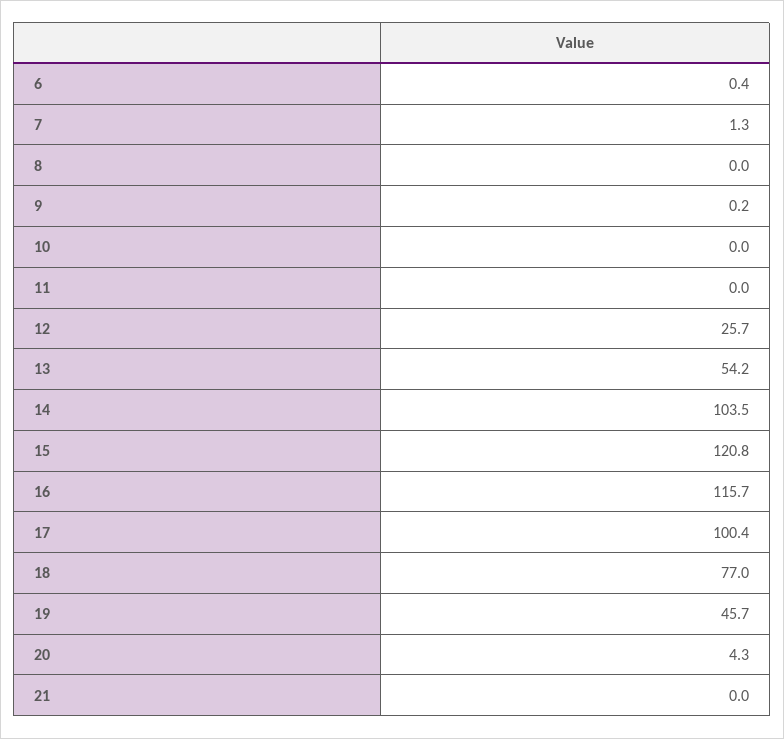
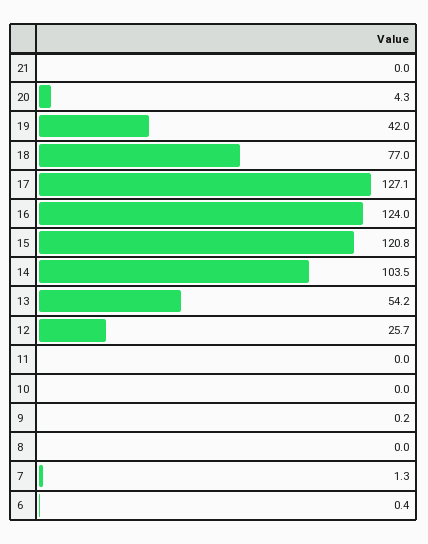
  {
    "6": 0.4,
    "7": 1.3,
    "8": 0,
    "9": 0.2,
    "10": 0,
    "11": 0,
    "12": 25.7,
    "13": 54.2,
    "14": 103.5,
    "15": 120.8,
-   "16": 115.7,
+   "16": 124,
-   "17": 100.4,
+   "17": 127.1,
    "18": 77,
-   "19": 45.7,
+   "19": 42,
    "20": 4.3,
    "21": 0
  }

